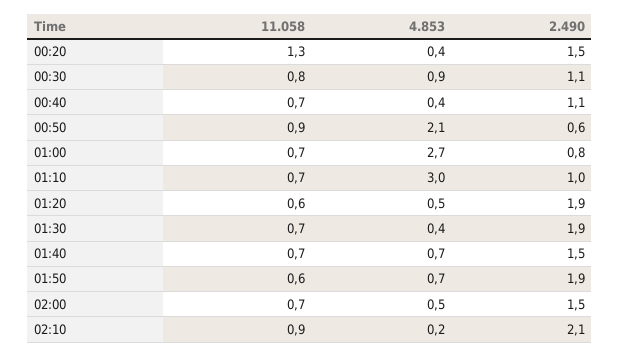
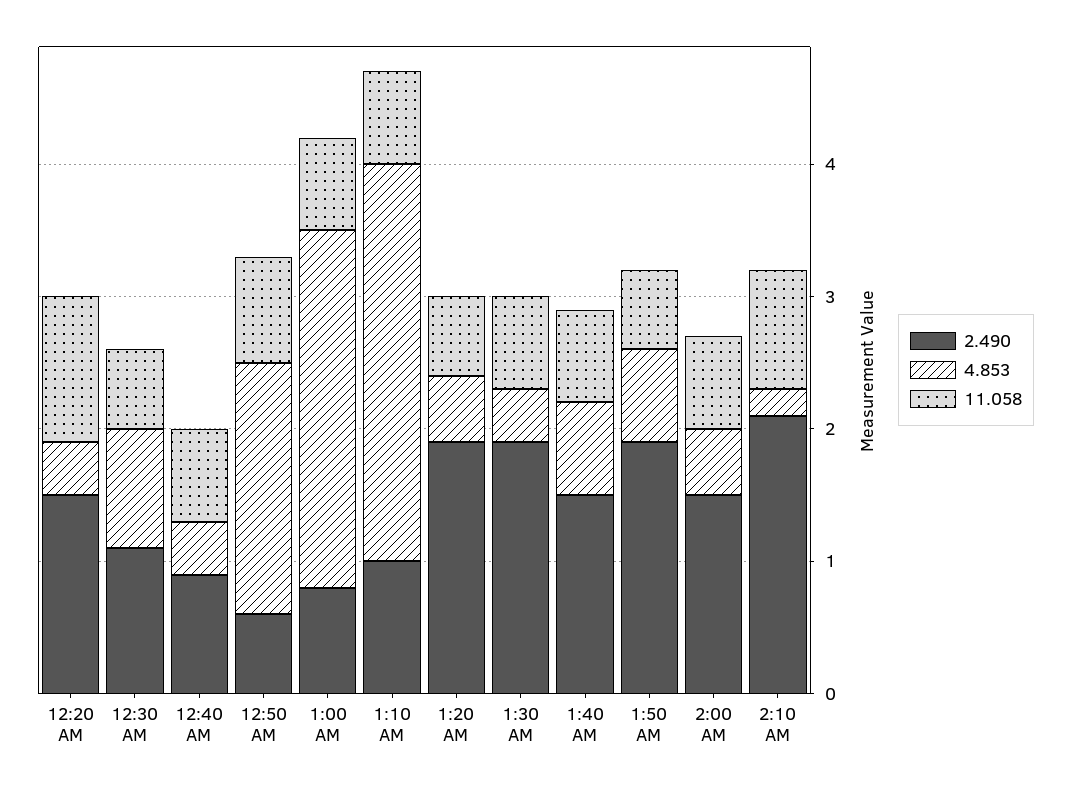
  {
    "11.058": {
-     "00:20": 1.3,
+     "00:20": 1.1,
-     "00:30": 0.8,
+     "00:30": 0.6,
      "00:40": 0.7,
-     "00:50": 0.9,
+     "00:50": 0.8,
      "01:00": 0.7,
      "01:10": 0.7,
      "01:20": 0.6,
      "01:30": 0.7,
      "01:40": 0.7,
      "01:50": 0.6,
      "02:00": 0.7,
      "02:10": 0.9
    },
    "4.853": {
      "00:20": 0.4,
      "00:30": 0.9,
      "00:40": 0.4,
-     "00:50": 2.1,
+     "00:50": 1.9,
      "01:00": 2.7,
      "01:10": 3,
      "01:20": 0.5,
      "01:30": 0.4,
      "01:40": 0.7,
      "01:50": 0.7,
      "02:00": 0.5,
      "02:10": 0.2
    },
    "2.490": {
      "00:20": 1.5,
      "00:30": 1.1,
-     "00:40": 1.1,
+     "00:40": 0.9,
      "00:50": 0.6,
      "01:00": 0.8,
      "01:10": 1,
      "01:20": 1.9,
      "01:30": 1.9,
      "01:40": 1.5,
      "01:50": 1.9,
      "02:00": 1.5,
      "02:10": 2.1
    }
  }

